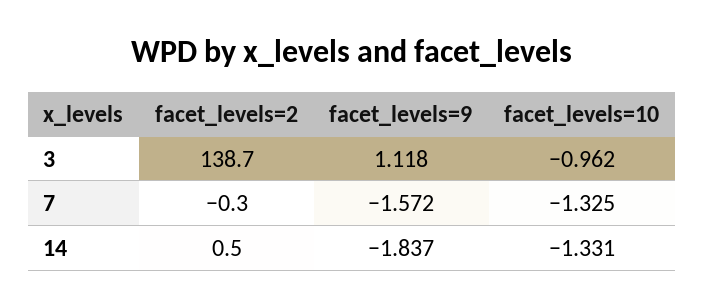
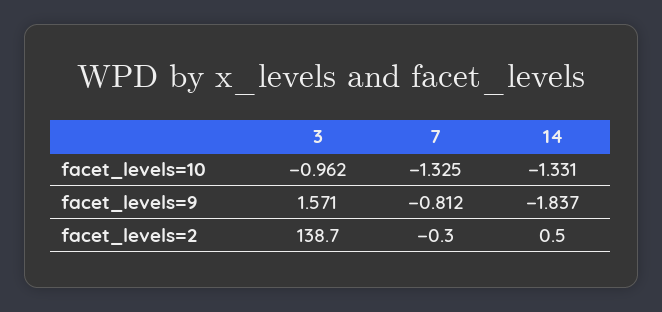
  {
    "facet_levels=2": {
      "3": 138.7,
      "7": -0.3,
      "14": 0.5
    },
    "facet_levels=9": {
-     "3": 1.118,
+     "3": 1.571,
-     "7": -1.572,
+     "7": -0.812,
      "14": -1.837
    },
    "facet_levels=10": {
      "3": -0.962,
      "7": -1.325,
      "14": -1.331
    }
  }

